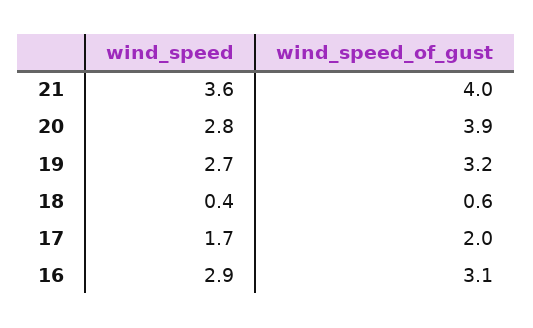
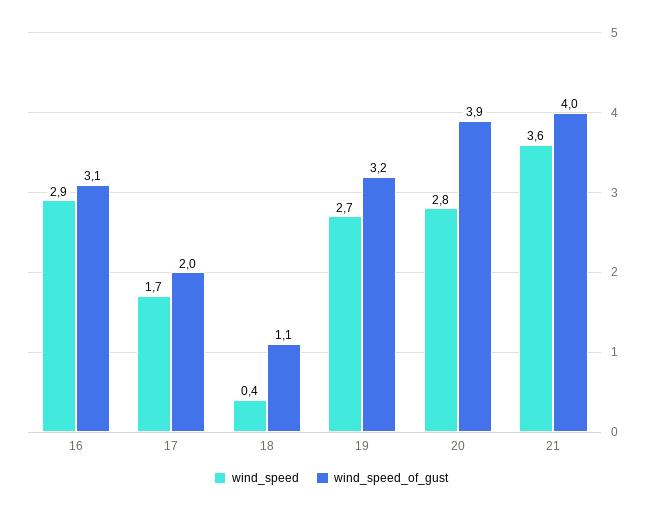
  {
    "wind_speed": {
      "21": 3.6,
      "20": 2.8,
      "19": 2.7,
      "18": 0.4,
      "17": 1.7,
      "16": 2.9
    },
    "wind_speed_of_gust": {
      "21": 4,
      "20": 3.9,
      "19": 3.2,
-     "18": 0.6,
+     "18": 1.1,
      "17": 2,
      "16": 3.1
    }
  }

